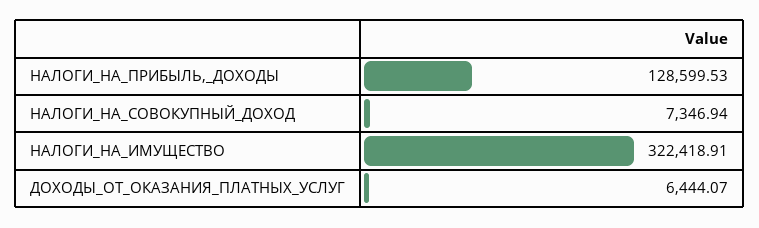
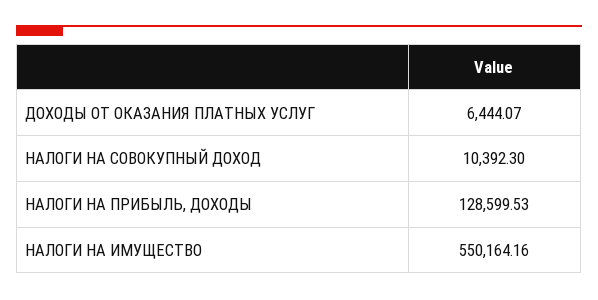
  {
    "НАЛОГИ_НА_ПРИБЫЛЬ,_ДОХОДЫ": 128599.53,
-   "НАЛОГИ_НА_СОВОКУПНЫЙ_ДОХОД": 7346.94,
+   "НАЛОГИ_НА_СОВОКУПНЫЙ_ДОХОД": 10392.3,
-   "НАЛОГИ_НА_ИМУЩЕСТВО": 322418.91,
+   "НАЛОГИ_НА_ИМУЩЕСТВО": 550164.16,
    "ДОХОДЫ_ОТ_ОКАЗАНИЯ_ПЛАТНЫХ_УСЛУГ": 6444.07
  }

